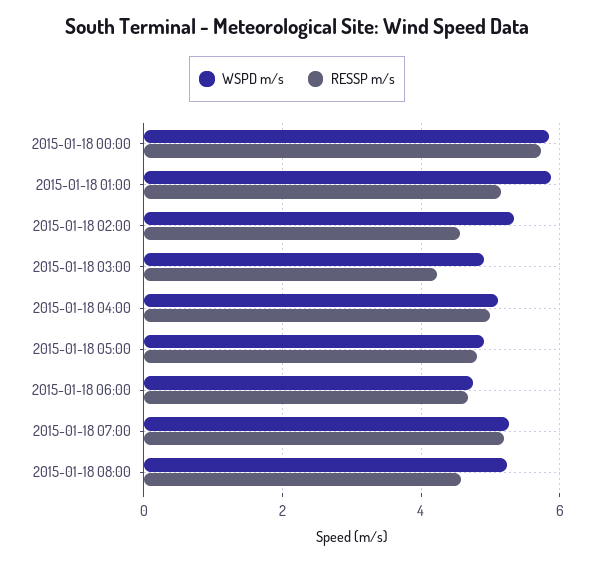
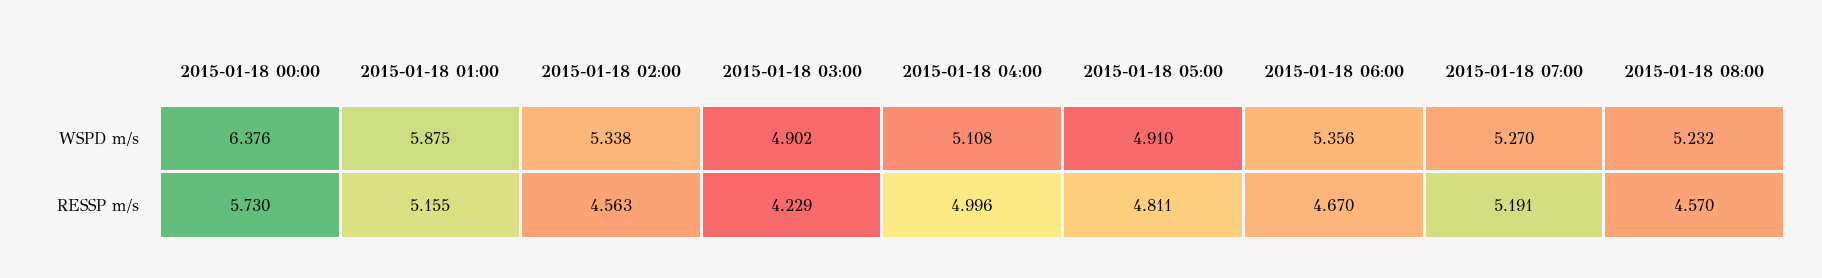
  {
    "WSPD m/s": {
-     "2015-01-18 00:00": 5.8,
+     "2015-01-18 00:00": 6.376,
      "2015-01-18 01:00": 5.875,
      "2015-01-18 02:00": 5.338,
      "2015-01-18 03:00": 4.902,
      "2015-01-18 04:00": 5.108,
      "2015-01-18 05:00": 4.91,
-     "2015-01-18 06:00": 4.8,
+     "2015-01-18 06:00": 5.356,
      "2015-01-18 07:00": 5.27,
      "2015-01-18 08:00": 5.232
    },
    "RESSP m/s": {
      "2015-01-18 00:00": 5.73,
      "2015-01-18 01:00": 5.155,
      "2015-01-18 02:00": 4.563,
      "2015-01-18 03:00": 4.229,
      "2015-01-18 04:00": 4.996,
      "2015-01-18 05:00": 4.811,
      "2015-01-18 06:00": 4.67,
      "2015-01-18 07:00": 5.191,
      "2015-01-18 08:00": 4.57
    }
  }

